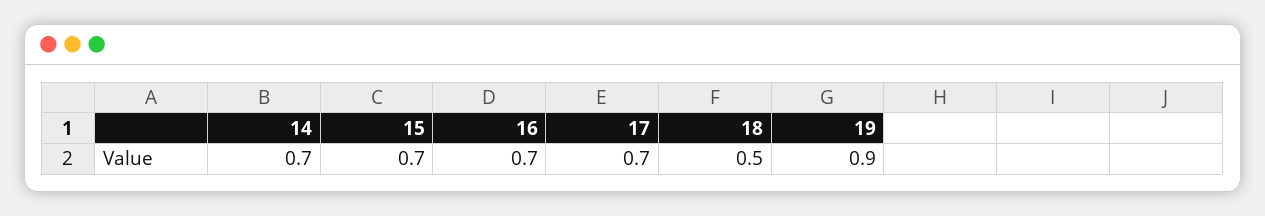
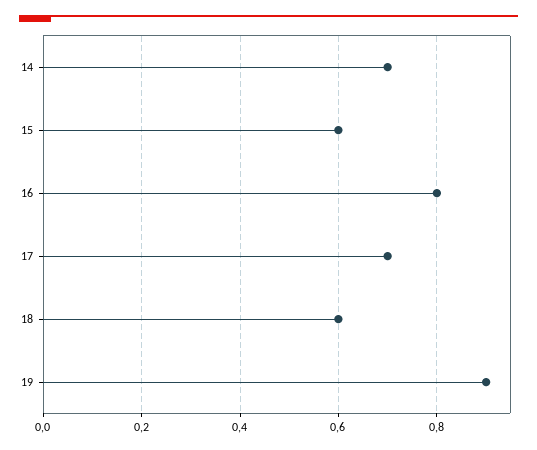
  {
    "14": 0.7,
-   "15": 0.7,
+   "15": 0.6,
-   "16": 0.7,
+   "16": 0.8,
    "17": 0.7,
-   "18": 0.5,
+   "18": 0.6,
    "19": 0.9
  }

